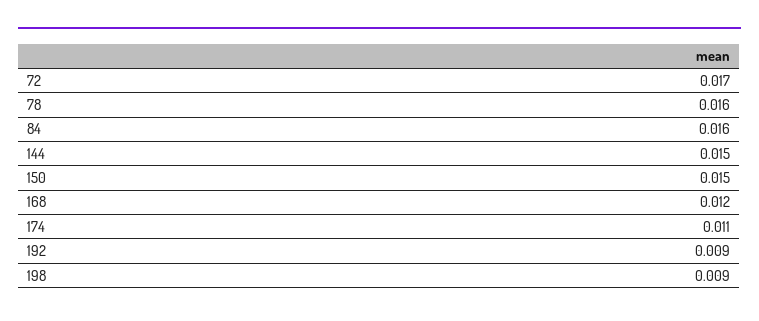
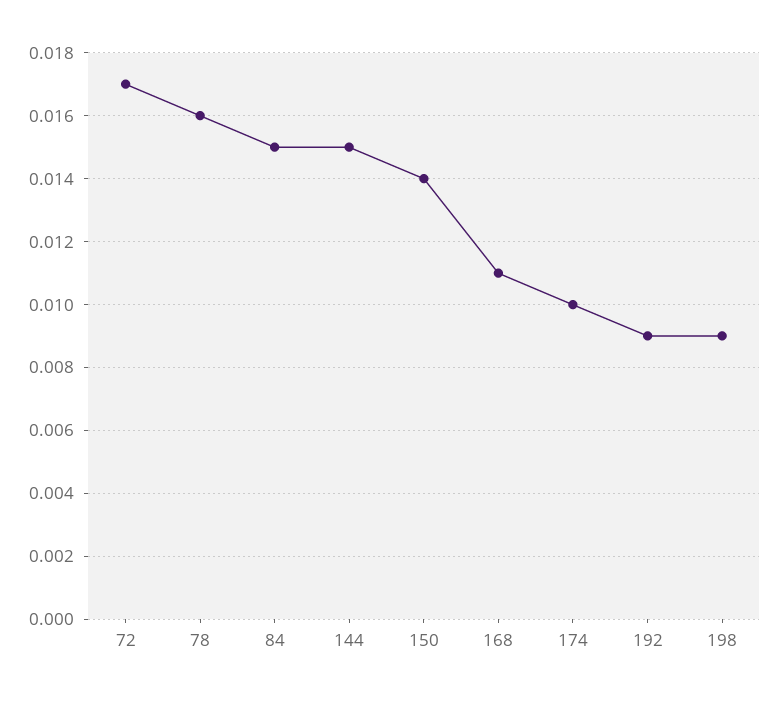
  {
    "72": 0.017,
    "78": 0.016,
-   "84": 0.016,
+   "84": 0.015,
    "144": 0.015,
-   "150": 0.015,
+   "150": 0.014,
-   "168": 0.012,
+   "168": 0.011,
-   "174": 0.011,
+   "174": 0.01,
    "192": 0.009,
    "198": 0.009
  }

